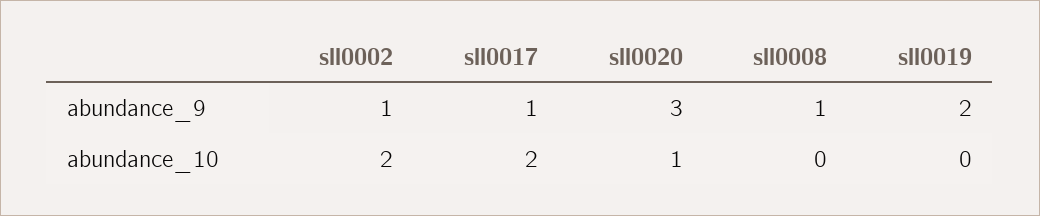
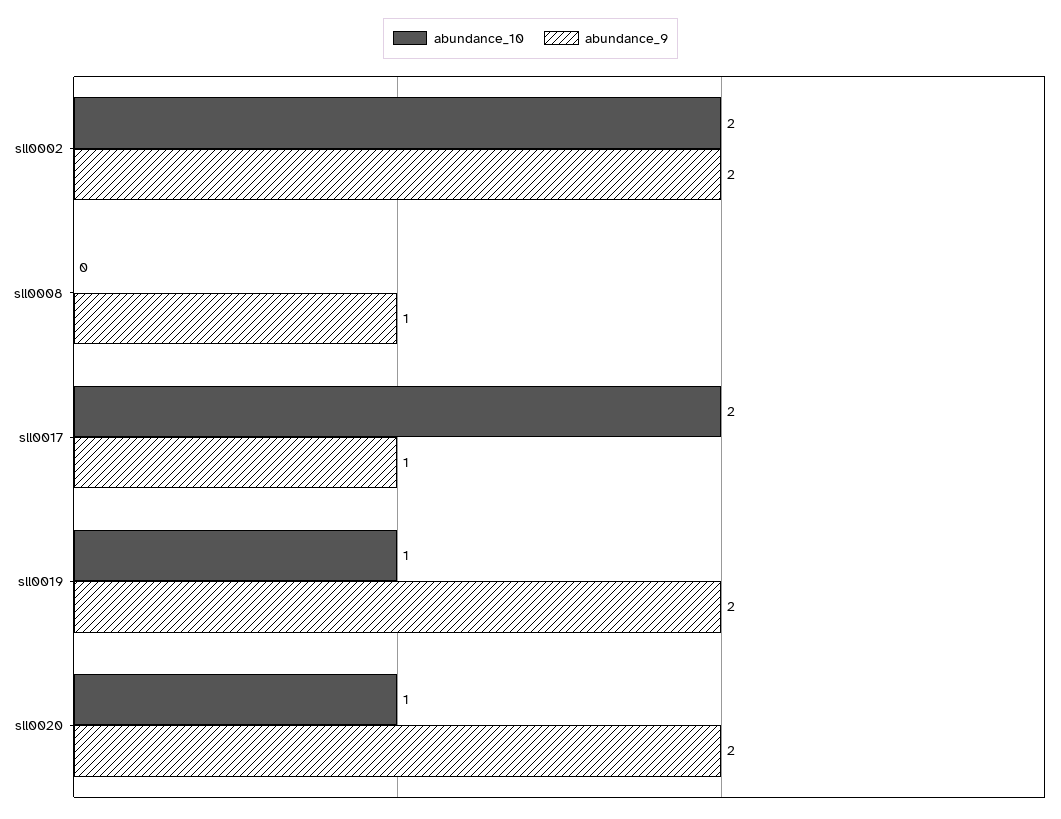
  {
    "abundance_9": {
-     "sll0002": 1,
+     "sll0002": 2,
      "sll0017": 1,
-     "sll0020": 3,
+     "sll0020": 2,
      "sll0008": 1,
      "sll0019": 2
    },
    "abundance_10": {
      "sll0002": 2,
      "sll0017": 2,
      "sll0020": 1,
      "sll0008": 0,
-     "sll0019": 0
+     "sll0019": 1
    }
  }

